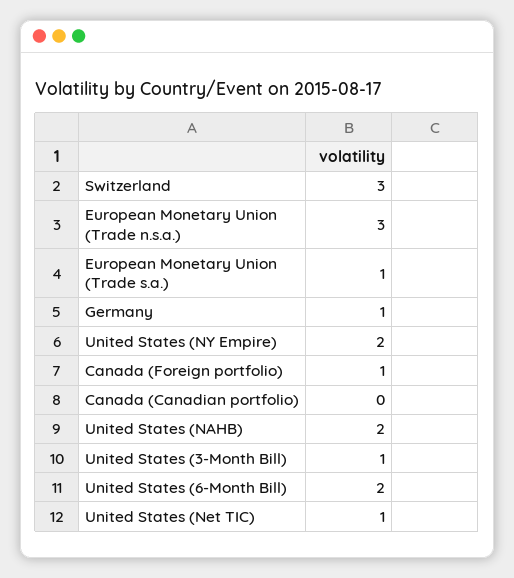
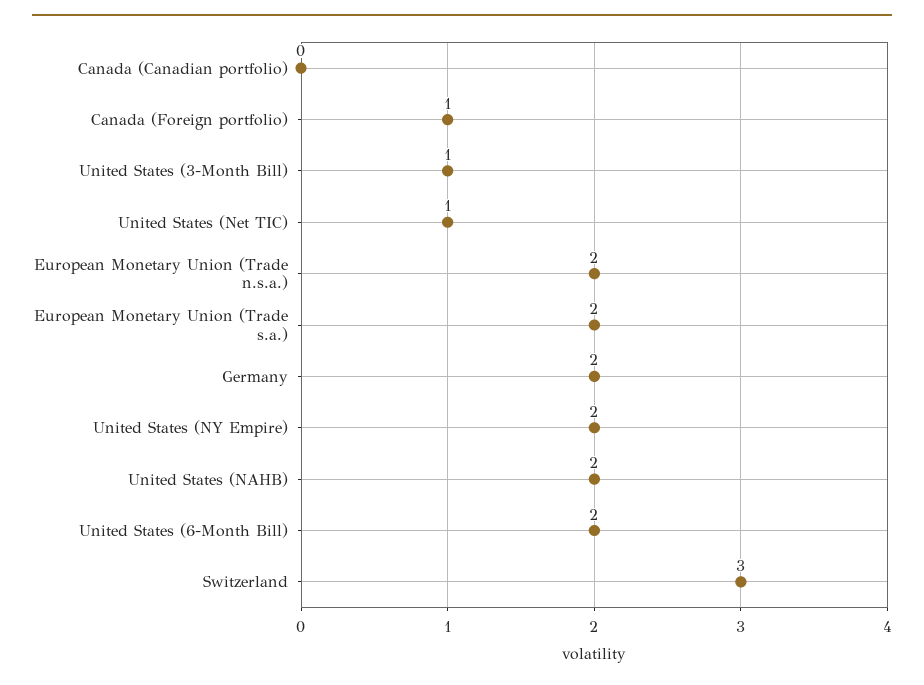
  {
    "Switzerland": 3,
-   "European Monetary Union (Trade n.s.a.)": 3,
+   "European Monetary Union (Trade n.s.a.)": 2,
-   "European Monetary Union (Trade s.a.)": 1,
+   "European Monetary Union (Trade s.a.)": 2,
-   "Germany": 1,
+   "Germany": 2,
    "United States (NY Empire)": 2,
    "Canada (Foreign portfolio)": 1,
    "Canada (Canadian portfolio)": 0,
    "United States (NAHB)": 2,
    "United States (3-Month Bill)": 1,
    "United States (6-Month Bill)": 2,
    "United States (Net TIC)": 1
  }

